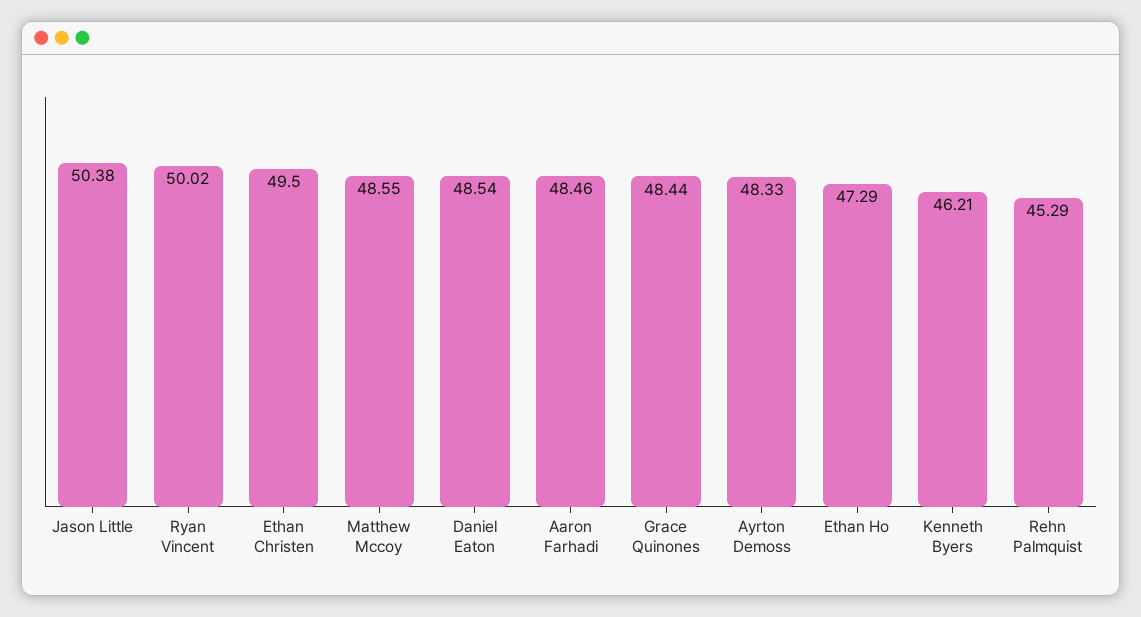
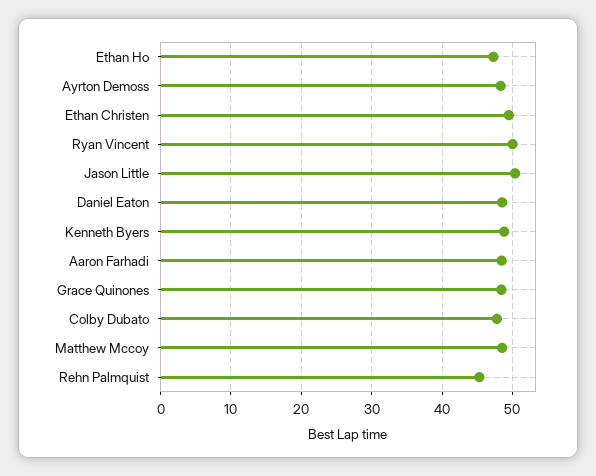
  {
    "Jason Little": 50.38,
    "Ryan Vincent": 50.02,
    "Ethan Christen": 49.5,
    "Matthew Mccoy": 48.55,
    "Daniel Eaton": 48.54,
    "Aaron Farhadi": 48.46,
    "Grace Quinones": 48.44,
    "Ayrton Demoss": 48.33,
    "Ethan Ho": 47.29,
-   "Kenneth Byers": 46.21,
+   "Kenneth Byers": 49,
-   "Rehn Palmquist": 45.29
+   "Rehn Palmquist": 45.29,
+   "Colby Dubato": 48
  }

